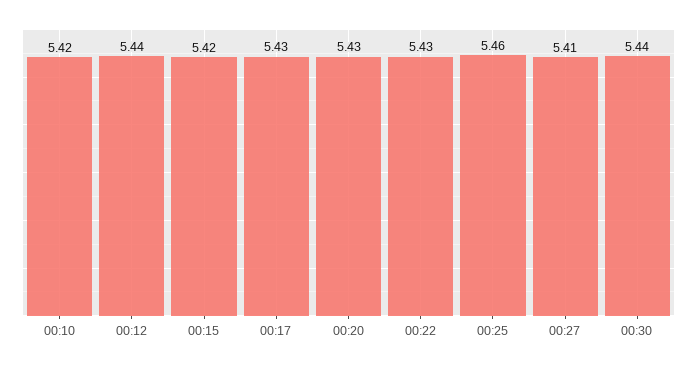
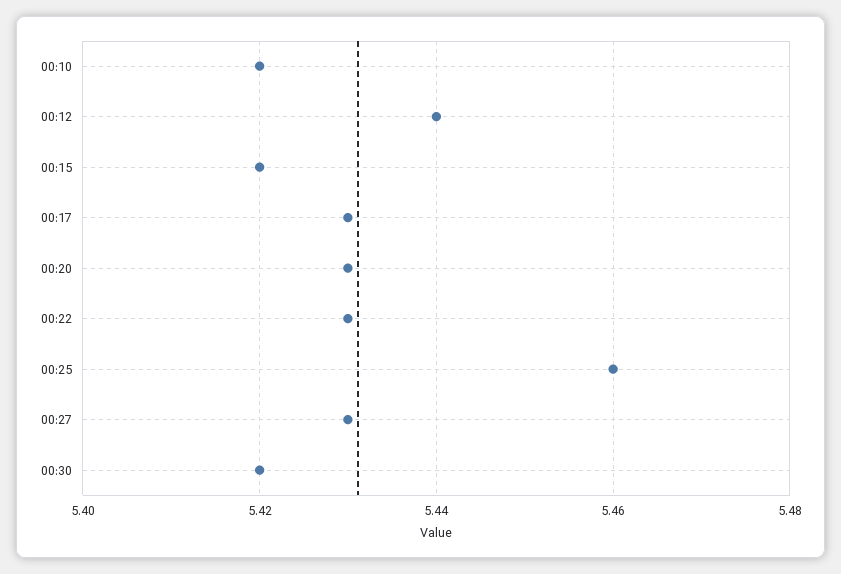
  {
    "00:10": 5.42,
    "00:12": 5.44,
    "00:15": 5.42,
    "00:17": 5.43,
    "00:20": 5.43,
    "00:22": 5.43,
    "00:25": 5.46,
-   "00:27": 5.41,
+   "00:27": 5.43,
-   "00:30": 5.44
+   "00:30": 5.42
  }

